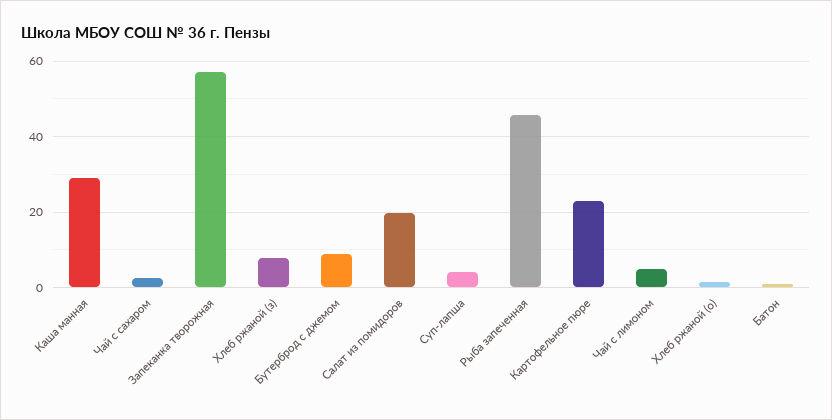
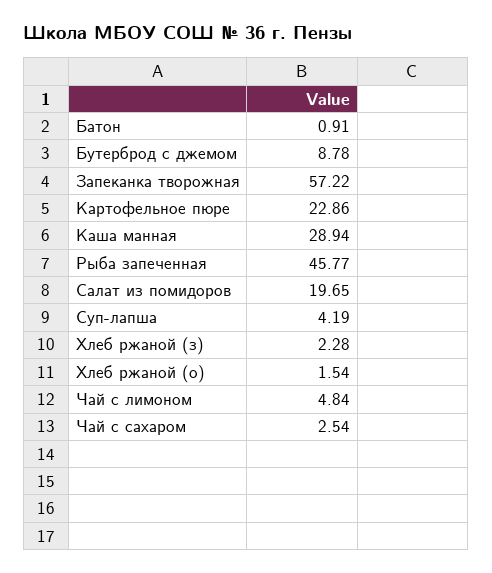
  {
    "Каша манная": 28.94,
    "Чай с сахаром": 2.54,
    "Запеканка творожная": 57.22,
-   "Хлеб ржаной (з)": 8,
+   "Хлеб ржаной (з)": 2.28,
    "Бутерброд с джемом": 8.78,
    "Салат из помидоров": 19.65,
    "Суп-лапша": 4.19,
    "Рыба запеченная": 45.77,
    "Картофельное пюре": 22.86,
    "Чай с лимоном": 4.84,
    "Хлеб ржаной (о)": 1.54,
    "Батон": 0.91
  }

